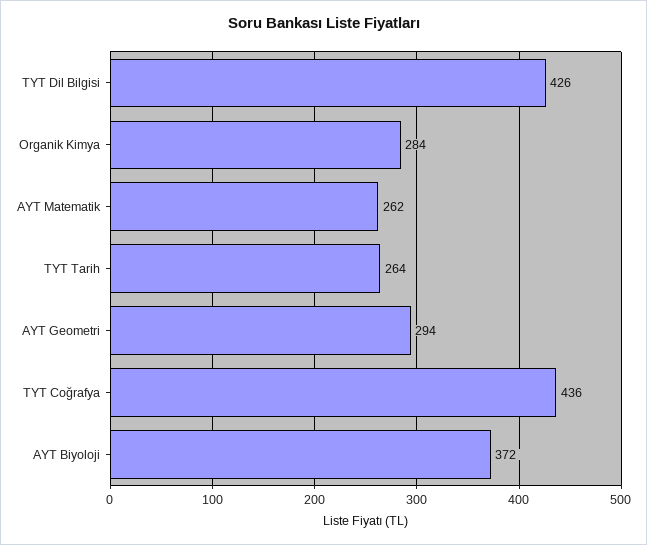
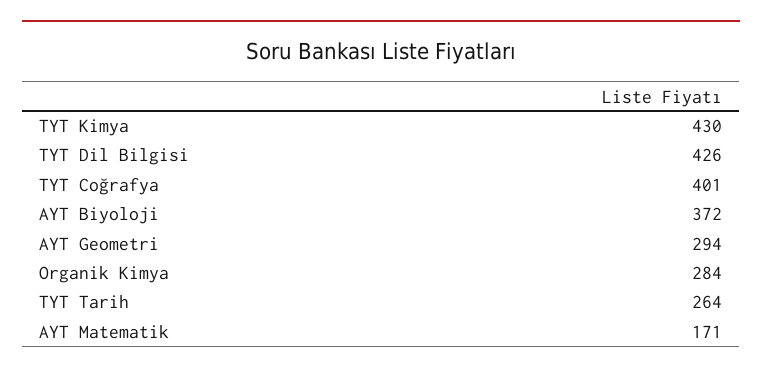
  {
    "TYT Dil Bilgisi": 426,
    "Organik Kimya": 284,
-   "AYT Matematik": 262,
+   "AYT Matematik": 171,
    "TYT Tarih": 264,
    "AYT Geometri": 294,
-   "TYT Coğrafya": 436,
+   "TYT Coğrafya": 401,
-   "AYT Biyoloji": 372
+   "AYT Biyoloji": 372,
+   "TYT Kimya": 430
  }

